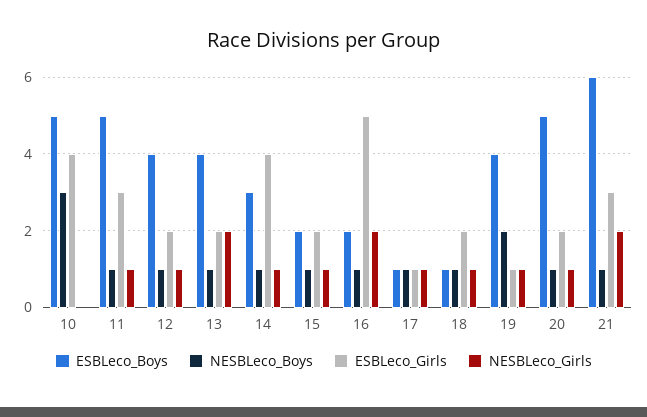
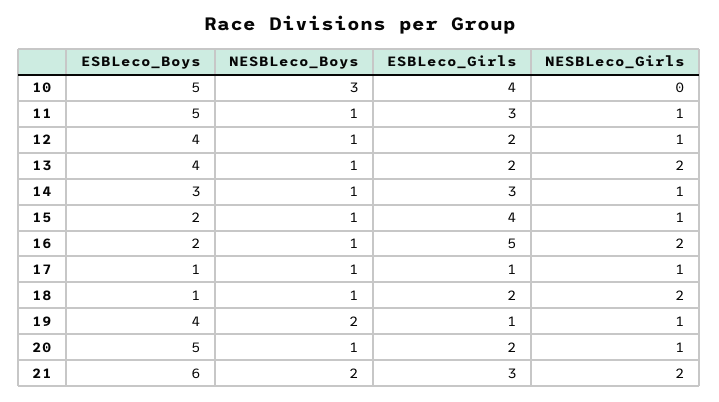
  {
    "ESBLeco_Boys": {
      "10": 5,
      "11": 5,
      "12": 4,
      "13": 4,
      "14": 3,
      "15": 2,
      "16": 2,
      "17": 1,
      "18": 1,
      "19": 4,
      "20": 5,
      "21": 6
    },
    "NESBLeco_Boys": {
      "10": 3,
      "11": 1,
      "12": 1,
      "13": 1,
      "14": 1,
      "15": 1,
      "16": 1,
      "17": 1,
      "18": 1,
      "19": 2,
      "20": 1,
-     "21": 1
+     "21": 2
    },
    "ESBLeco_Girls": {
      "10": 4,
      "11": 3,
      "12": 2,
      "13": 2,
-     "14": 4,
+     "14": 3,
-     "15": 2,
+     "15": 4,
      "16": 5,
      "17": 1,
      "18": 2,
      "19": 1,
      "20": 2,
      "21": 3
    },
    "NESBLeco_Girls": {
      "10": 0,
      "11": 1,
      "12": 1,
      "13": 2,
      "14": 1,
      "15": 1,
      "16": 2,
      "17": 1,
-     "18": 1,
+     "18": 2,
      "19": 1,
      "20": 1,
      "21": 2
    }
  }

